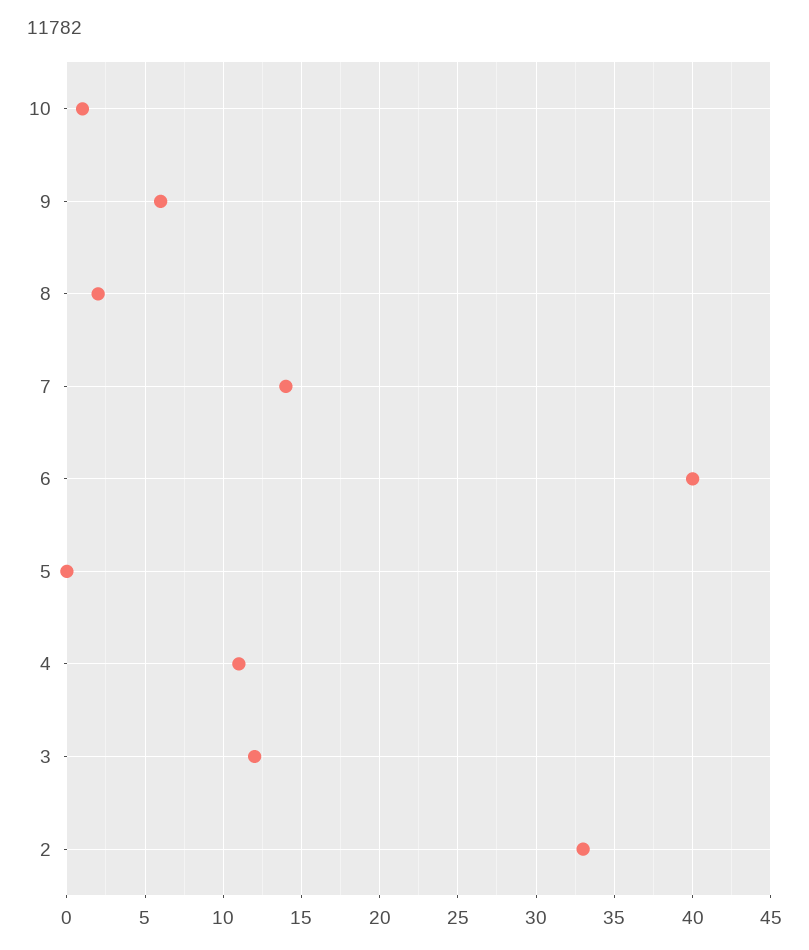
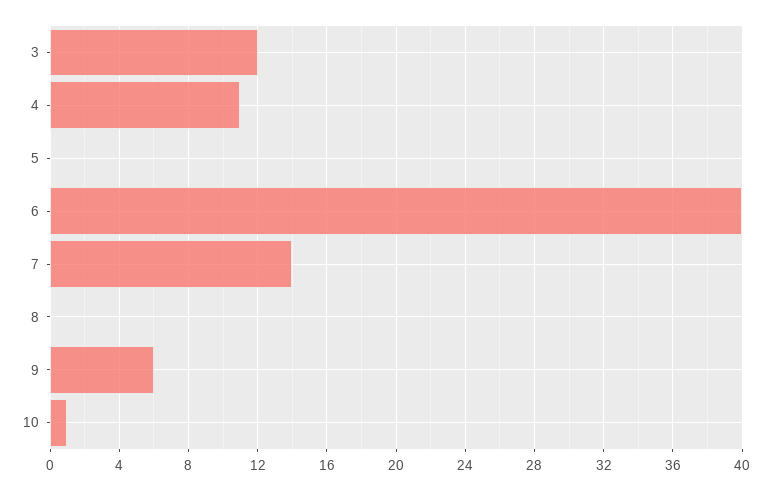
  {
    "10": 1,
    "9": 6,
-   "8": 2,
+   "8": 0,
    "7": 14,
    "6": 40,
    "5": 0,
    "4": 11,
-   "3": 12,
+   "3": 12
-   "2": 33
  }

